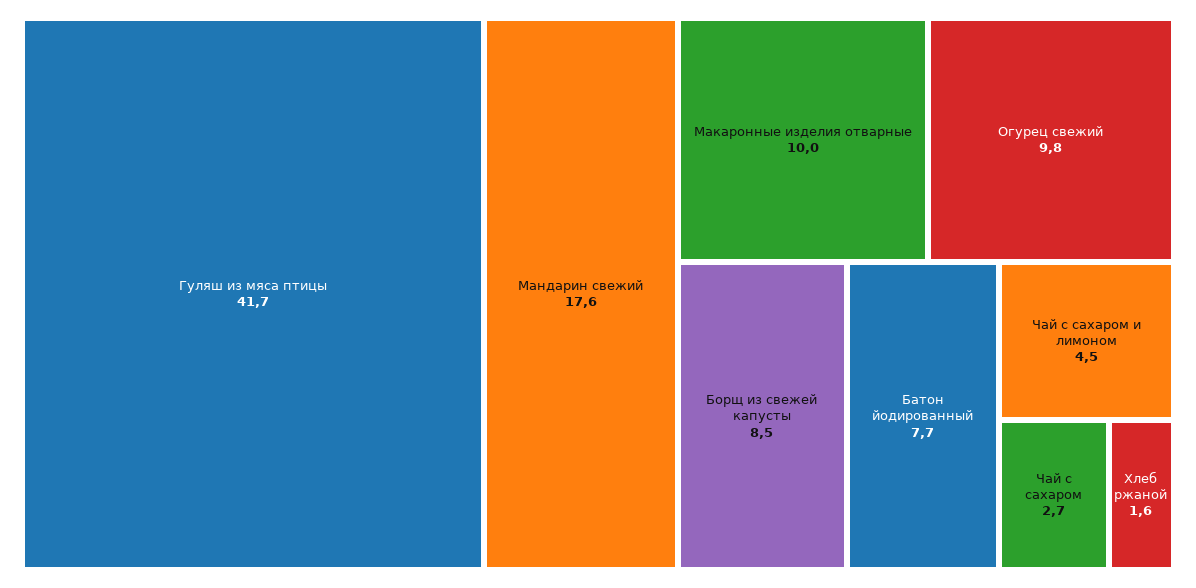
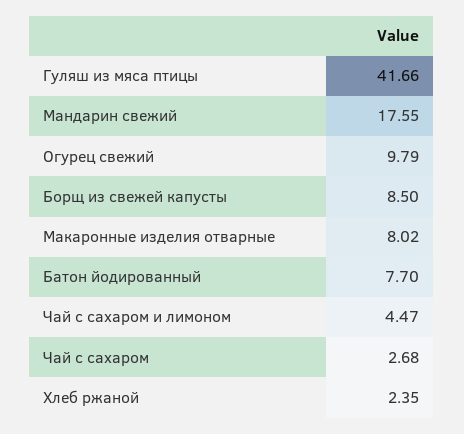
  {
    "Гуляш из мяса птицы": 41.66,
    "Мандарин свежий": 17.55,
-   "Макаронные изделия отварные": 10,
+   "Макаронные изделия отварные": 8.02,
    "Огурец свежий": 9.79,
    "Борщ из свежей капусты": 8.5,
    "Батон йодированный": 7.7,
    "Чай с сахаром и лимоном": 4.47,
    "Чай с сахаром": 2.68,
-   "Хлеб ржаной": 1.6
+   "Хлеб ржаной": 2.35
  }

